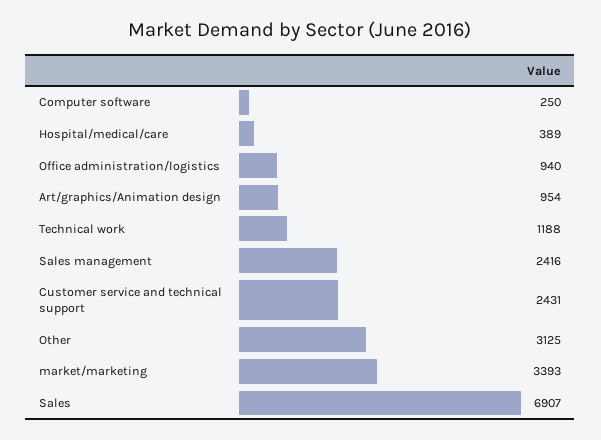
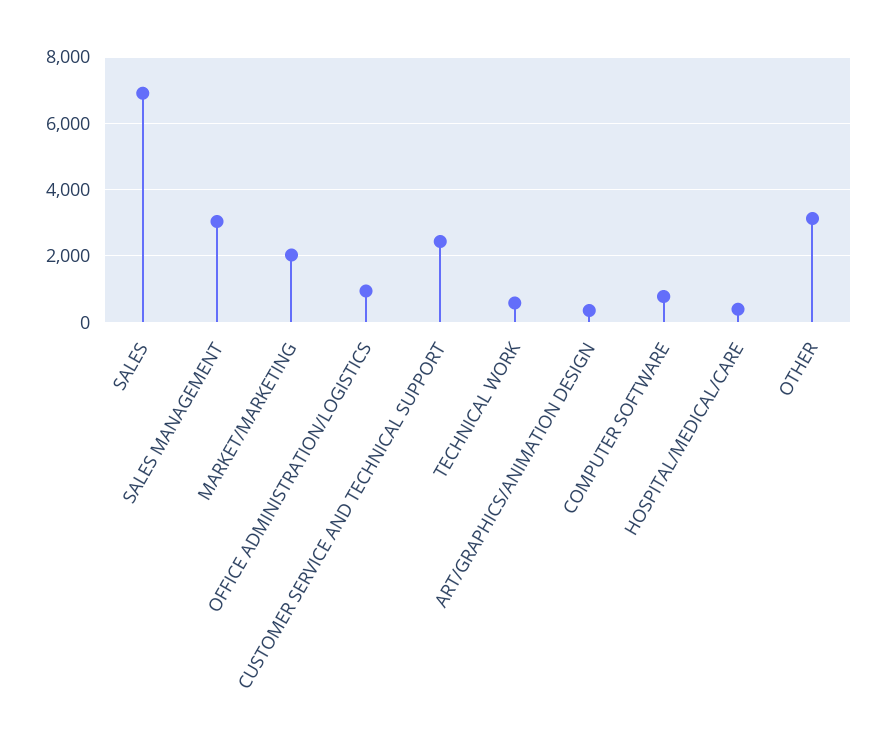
  {
-   "Computer software": 250,
+   "Computer software": 800,
    "Hospital/medical/care": 389,
    "Office administration/logistics": 940,
-   "Art/graphics/Animation design": 954,
+   "Art/graphics/Animation design": 400,
-   "Technical work": 1188,
+   "Technical work": 600,
-   "Sales management": 2416,
+   "Sales management": 3000,
    "Customer service and technical support": 2431,
    "Other": 3125,
-   "market/marketing": 3393,
+   "market/marketing": 2000,
    "Sales": 6907
  }

